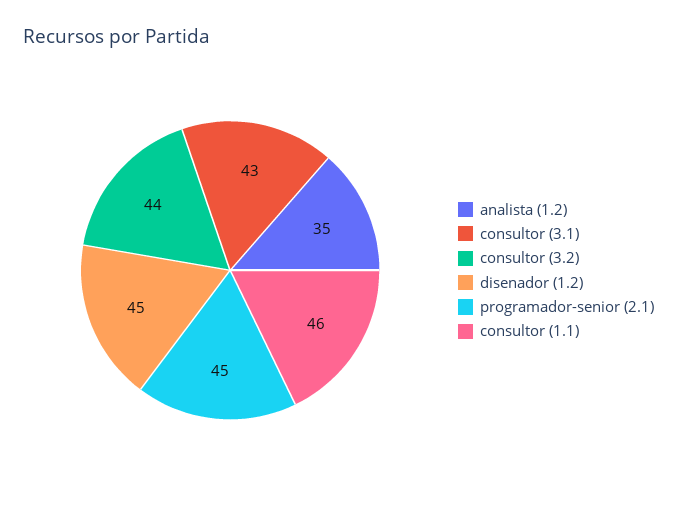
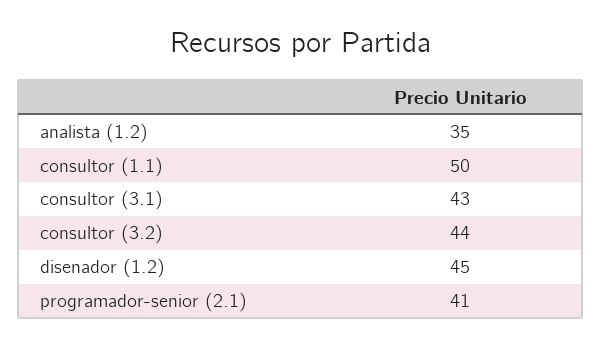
  {
    "analista (1.2)": 35,
    "consultor (3.1)": 43,
    "consultor (3.2)": 44,
    "disenador (1.2)": 45,
-   "programador-senior (2.1)": 45,
+   "programador-senior (2.1)": 41,
-   "consultor (1.1)": 46
+   "consultor (1.1)": 50
  }

